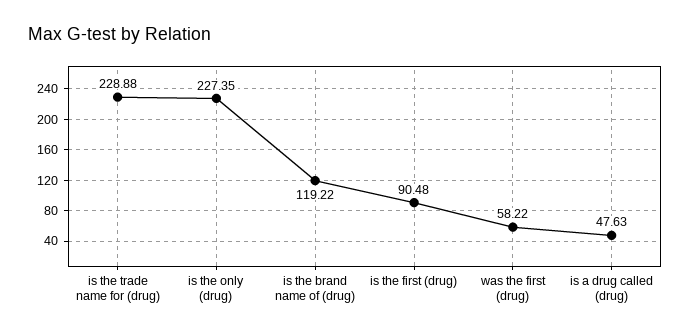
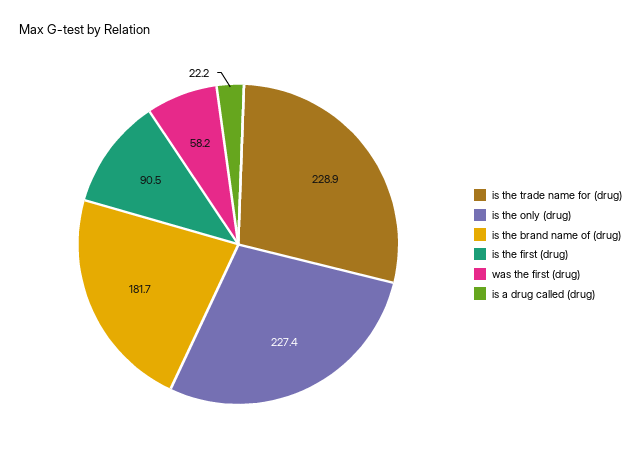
  {
    "is the trade name for (drug)": 228.88,
    "is the only (drug)": 227.35,
-   "is the brand name of (drug)": 119.22,
+   "is the brand name of (drug)": 181.7,
    "is the first (drug)": 90.48,
    "was the first (drug)": 58.22,
-   "is a drug called (drug)": 47.63
+   "is a drug called (drug)": 22.2
  }

